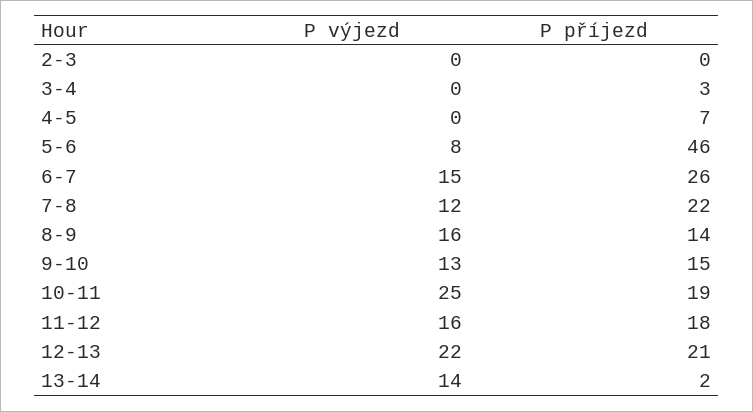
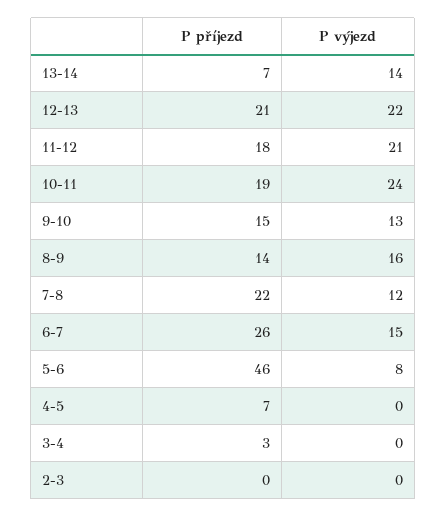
  {
    "P výjezd": {
      "2-3": 0,
      "3-4": 0,
      "4-5": 0,
      "5-6": 8,
      "6-7": 15,
      "7-8": 12,
      "8-9": 16,
      "9-10": 13,
-     "10-11": 25,
+     "10-11": 24,
-     "11-12": 16,
+     "11-12": 21,
      "12-13": 22,
      "13-14": 14
    },
    "P příjezd": {
      "2-3": 0,
      "3-4": 3,
      "4-5": 7,
      "5-6": 46,
      "6-7": 26,
      "7-8": 22,
      "8-9": 14,
      "9-10": 15,
      "10-11": 19,
      "11-12": 18,
      "12-13": 21,
-     "13-14": 2
+     "13-14": 7
    }
  }

